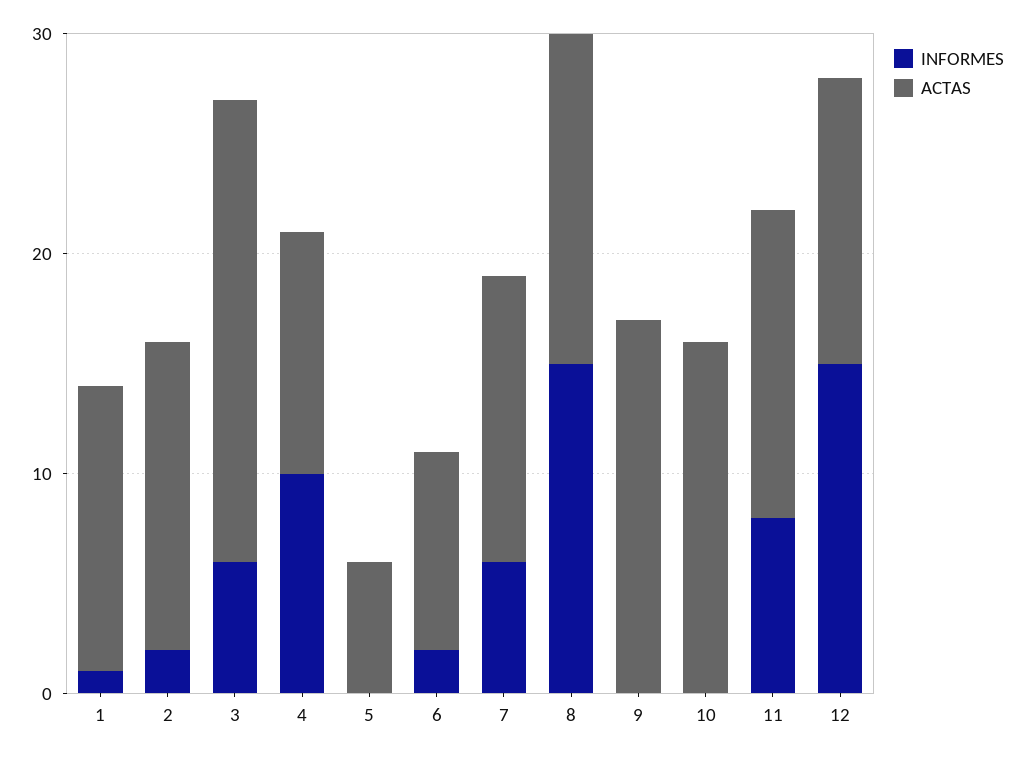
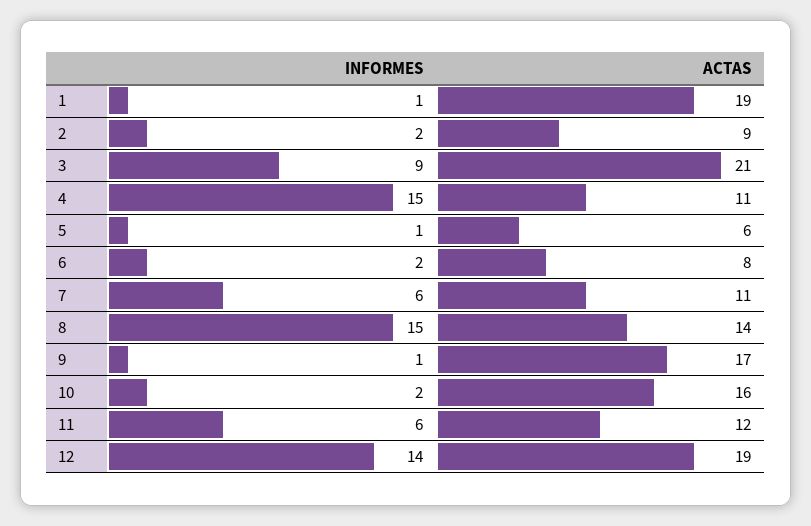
  {
    "INFORMES": {
      "1": 1,
      "2": 2,
-     "3": 6,
+     "3": 9,
-     "4": 10,
+     "4": 15,
-     "5": 0,
+     "5": 1,
      "6": 2,
      "7": 6,
      "8": 15,
-     "9": 0,
+     "9": 1,
-     "10": 0,
+     "10": 2,
-     "11": 8,
+     "11": 6,
-     "12": 15
+     "12": 14
    },
    "ACTAS": {
-     "1": 13,
+     "1": 19,
-     "2": 14,
+     "2": 9,
      "3": 21,
      "4": 11,
      "5": 6,
-     "6": 9,
+     "6": 8,
-     "7": 13,
+     "7": 11,
-     "8": 15,
+     "8": 14,
      "9": 17,
      "10": 16,
-     "11": 14,
+     "11": 12,
-     "12": 13
+     "12": 19
    }
  }

